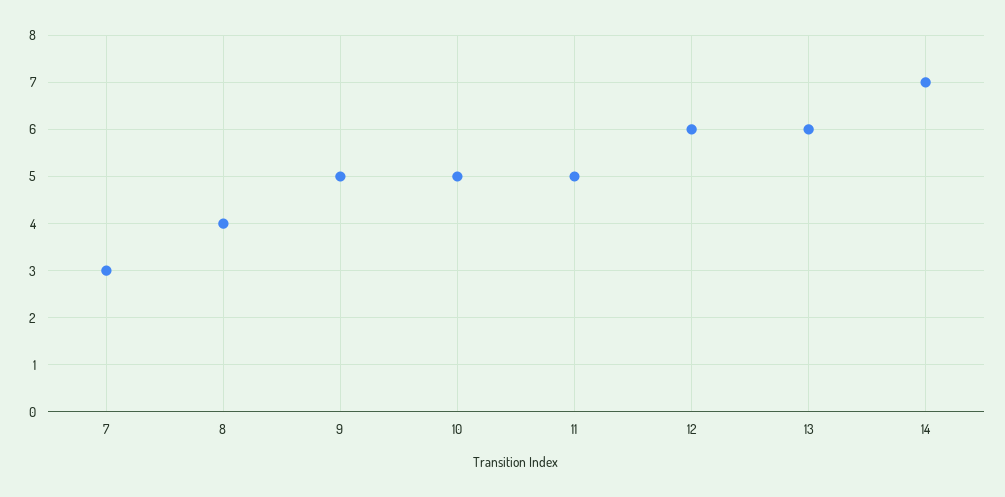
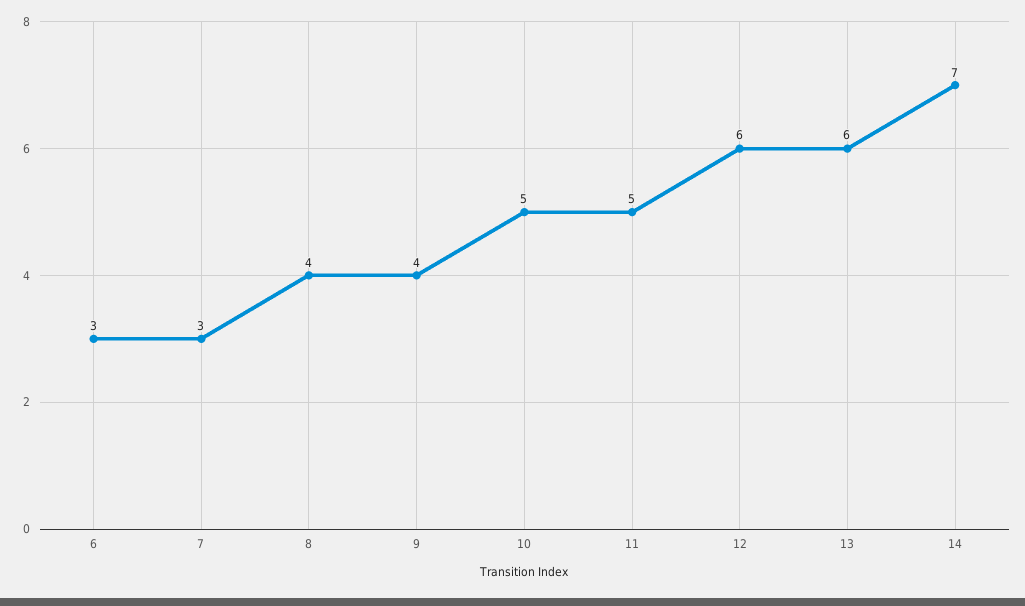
  {
    "7": 3,
    "8": 4,
-   "9": 5,
+   "9": 4,
    "10": 5,
    "11": 5,
    "12": 6,
    "13": 6,
-   "14": 7
+   "14": 7,
+   "6": 3
  }

